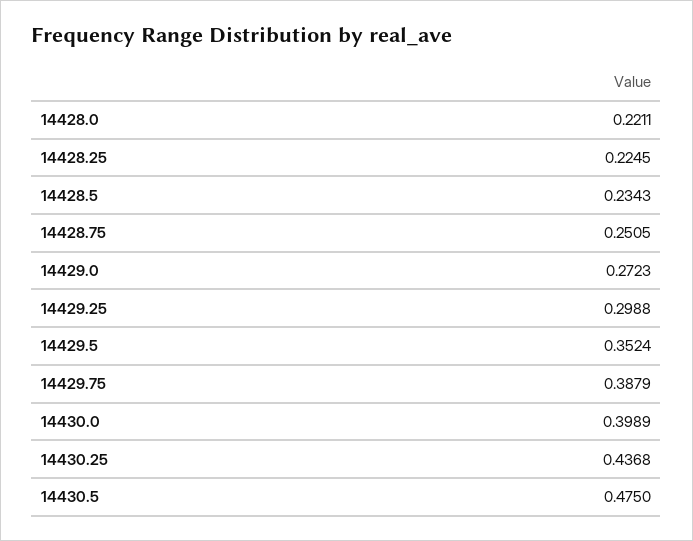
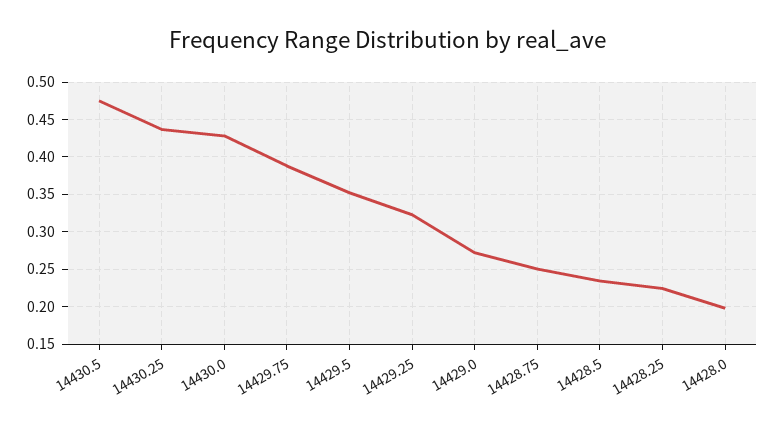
  {
-   "14428.0": 0.2211,
+   "14428.0": 0.2,
    "14428.25": 0.2245,
    "14428.5": 0.2343,
    "14428.75": 0.2505,
    "14429.0": 0.2723,
-   "14429.25": 0.2988,
+   "14429.25": 0.32,
    "14429.5": 0.3524,
    "14429.75": 0.3879,
-   "14430.0": 0.3989,
+   "14430.0": 0.43,
    "14430.25": 0.4368,
    "14430.5": 0.475
  }

